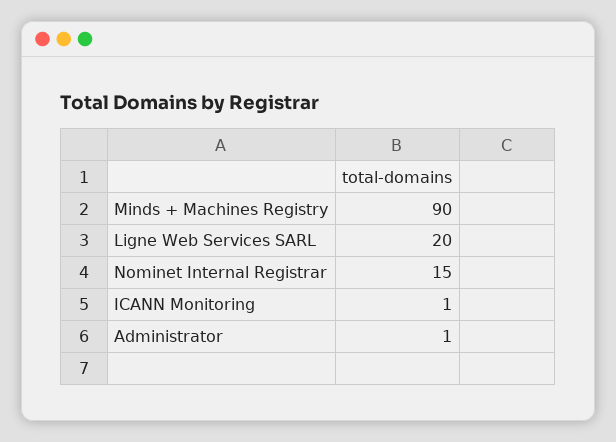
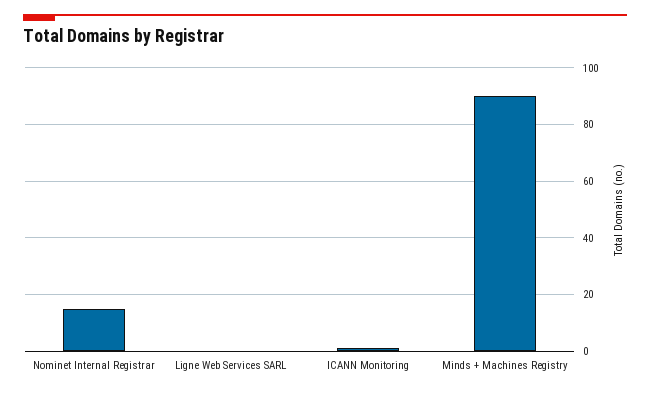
  {
    "Minds + Machines Registry": 90,
-   "Ligne Web Services SARL": 20,
+   "Ligne Web Services SARL": 0,
    "Nominet Internal Registrar": 15,
-   "ICANN Monitoring": 1,
+   "ICANN Monitoring": 1
-   "Administrator": 1
  }

